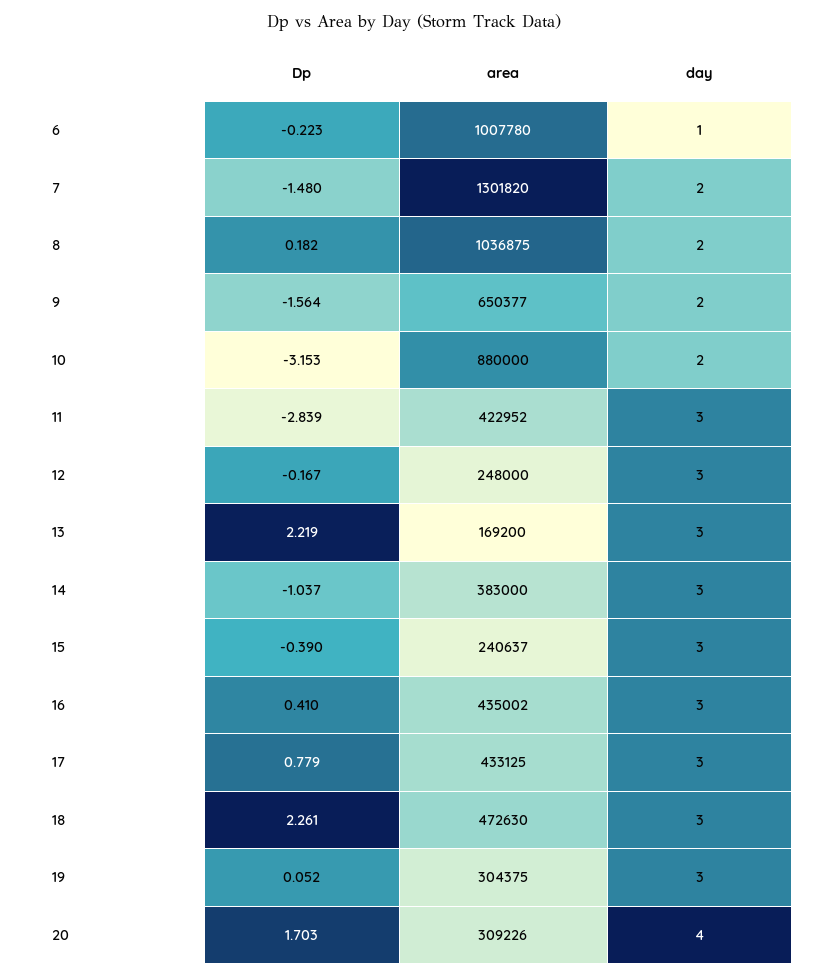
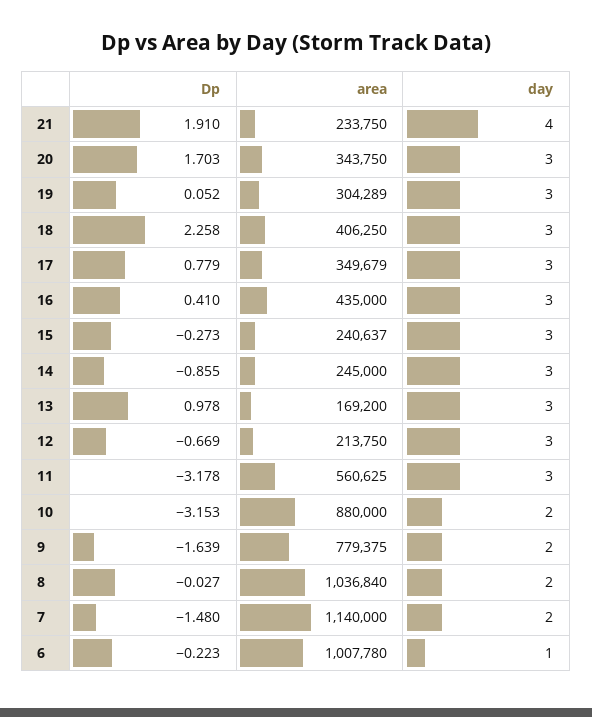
  {
    "Dp": {
      "6": -0.223,
      "7": -1.48,
-     "8": 0.182,
+     "8": -0.027,
-     "9": -1.564,
+     "9": -1.639,
      "10": -3.153,
-     "11": -2.839,
+     "11": -3.178,
-     "12": -0.167,
+     "12": -0.669,
-     "13": 2.219,
+     "13": 0.978,
-     "14": -1.037,
+     "14": -0.855,
-     "15": -0.39,
+     "15": -0.273,
      "16": 0.41,
      "17": 0.779,
-     "18": 2.261,
+     "18": 2.258,
      "19": 0.052,
-     "20": 1.703
+     "20": 1.703,
+     "21": 1.91
    },
    "area": {
      "6": 1007780,
-     "7": 1301820,
+     "7": 1140000,
-     "8": 1036875,
+     "8": 1036840,
-     "9": 650377,
+     "9": 779375,
      "10": 880000,
-     "11": 422952,
+     "11": 560625,
-     "12": 248000,
+     "12": 213750,
      "13": 169200,
-     "14": 383000,
+     "14": 245000,
      "15": 240637,
-     "16": 435002,
+     "16": 435000,
-     "17": 433125,
+     "17": 349679,
-     "18": 472630,
+     "18": 406250,
-     "19": 304375,
+     "19": 304289,
-     "20": 309226
+     "20": 343750,
+     "21": 233750
    },
    "day": {
      "6": 1,
      "7": 2,
      "8": 2,
      "9": 2,
      "10": 2,
      "11": 3,
      "12": 3,
      "13": 3,
      "14": 3,
      "15": 3,
      "16": 3,
      "17": 3,
      "18": 3,
      "19": 3,
-     "20": 4
+     "20": 3,
+     "21": 4
    }
  }

